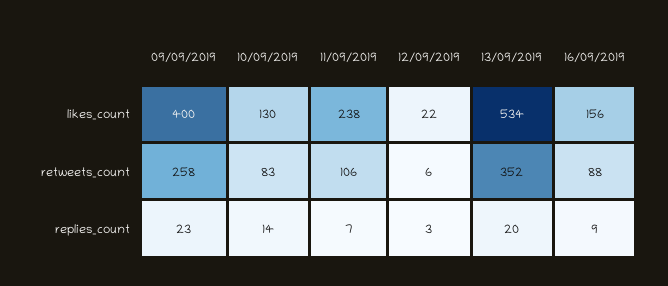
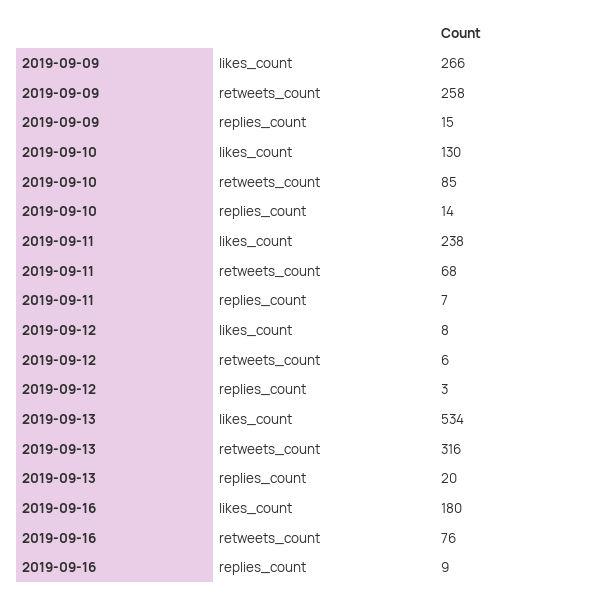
  {
    "09/09/2019": {
-     "likes_count": 400,
+     "likes_count": 266,
      "retweets_count": 258,
-     "replies_count": 23
+     "replies_count": 15
    },
    "10/09/2019": {
      "likes_count": 130,
-     "retweets_count": 83,
+     "retweets_count": 85,
      "replies_count": 14
    },
    "11/09/2019": {
      "likes_count": 238,
-     "retweets_count": 106,
+     "retweets_count": 68,
      "replies_count": 7
    },
    "12/09/2019": {
-     "likes_count": 22,
+     "likes_count": 8,
      "retweets_count": 6,
      "replies_count": 3
    },
    "13/09/2019": {
      "likes_count": 534,
-     "retweets_count": 352,
+     "retweets_count": 316,
      "replies_count": 20
    },
    "16/09/2019": {
-     "likes_count": 156,
+     "likes_count": 180,
-     "retweets_count": 88,
+     "retweets_count": 76,
      "replies_count": 9
    }
  }

